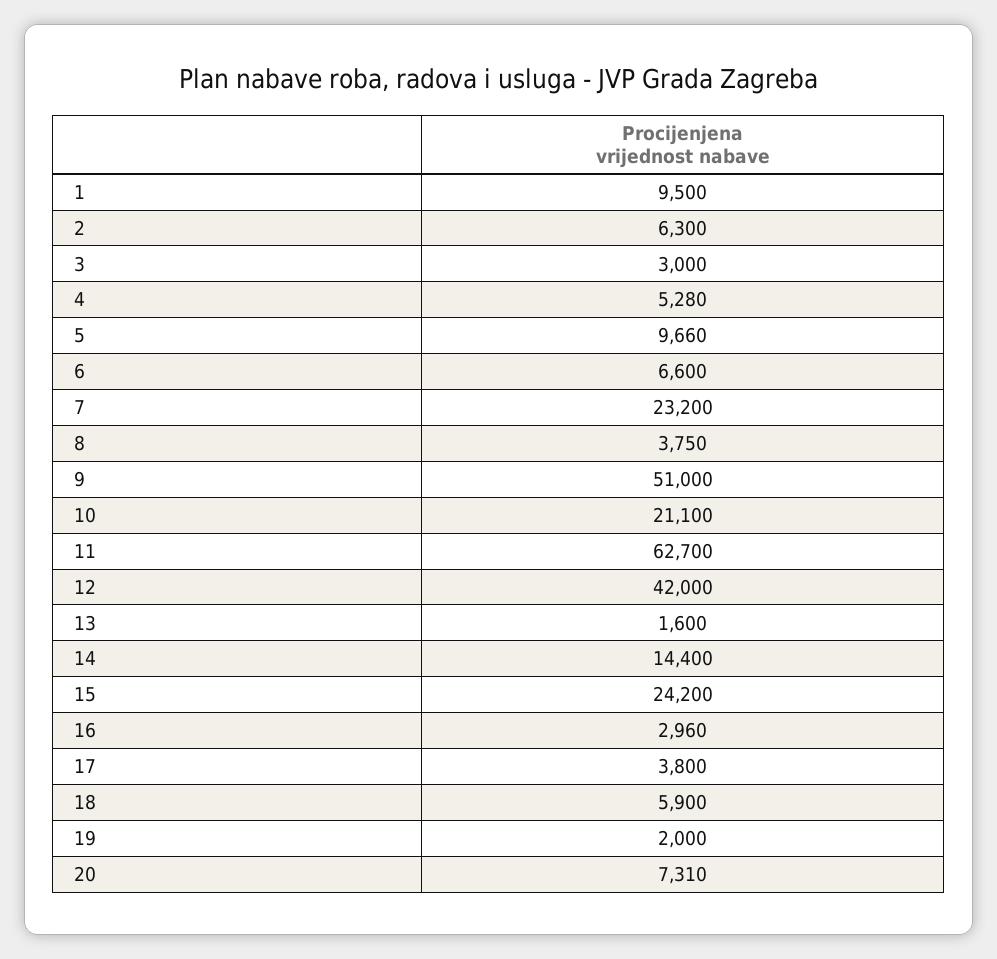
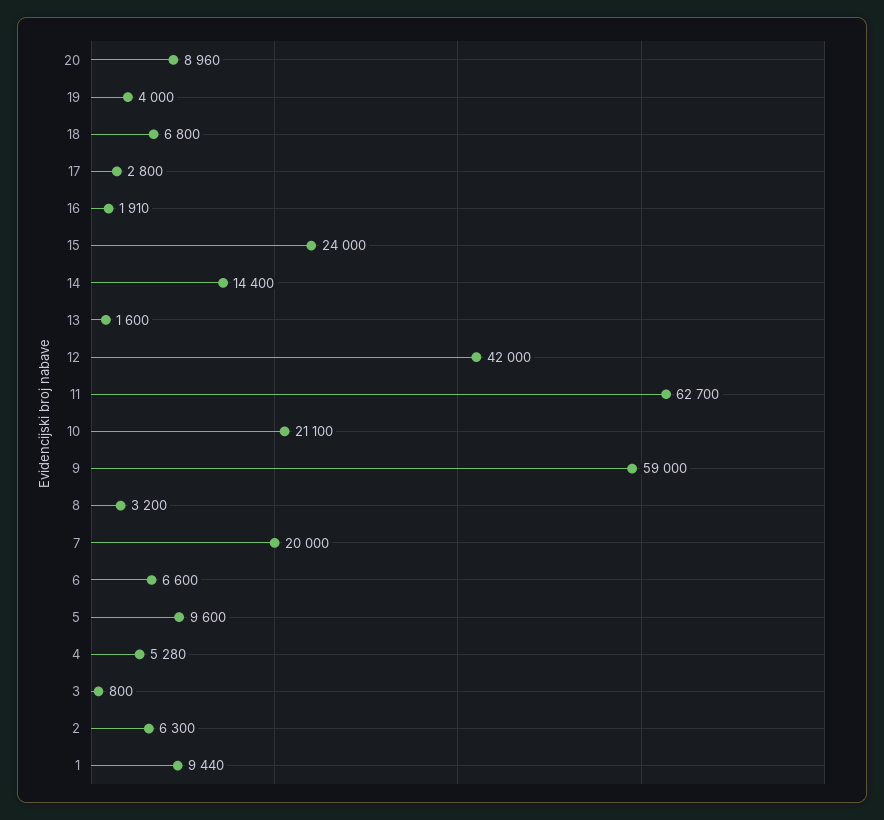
  {
-   "1": 9500,
+   "1": 9440,
    "2": 6300,
-   "3": 3000,
+   "3": 800,
    "4": 5280,
-   "5": 9660,
+   "5": 9600,
    "6": 6600,
-   "7": 23200,
+   "7": 20000,
-   "8": 3750,
+   "8": 3200,
-   "9": 51000,
+   "9": 59000,
    "10": 21100,
    "11": 62700,
    "12": 42000,
    "13": 1600,
    "14": 14400,
-   "15": 24200,
+   "15": 24000,
-   "16": 2960,
+   "16": 1910,
-   "17": 3800,
+   "17": 2800,
-   "18": 5900,
+   "18": 6800,
-   "19": 2000,
+   "19": 4000,
-   "20": 7310
+   "20": 8960
  }

